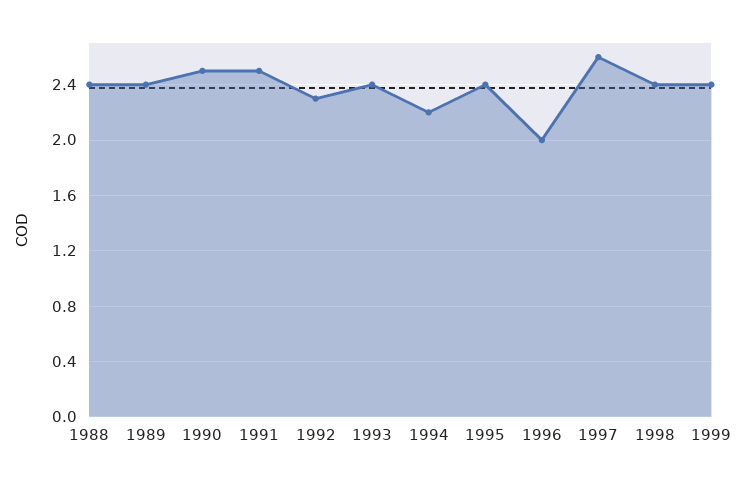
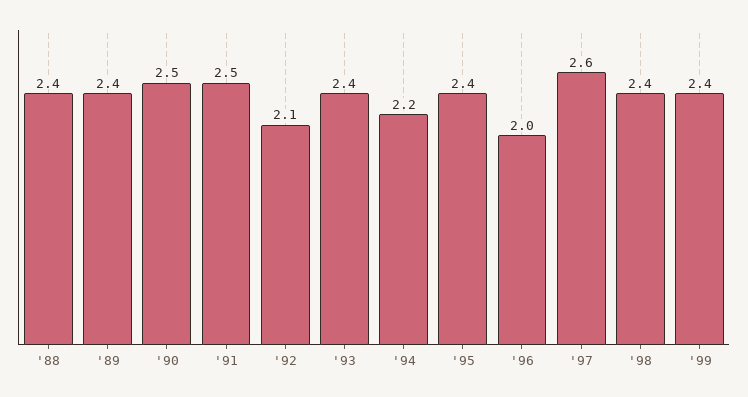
  {
    "1988": 2.4,
    "1989": 2.4,
    "1990": 2.5,
    "1991": 2.5,
-   "1992": 2.3,
+   "1992": 2.1,
    "1993": 2.4,
    "1994": 2.2,
    "1995": 2.4,
    "1996": 2,
    "1997": 2.6,
    "1998": 2.4,
    "1999": 2.4
  }

